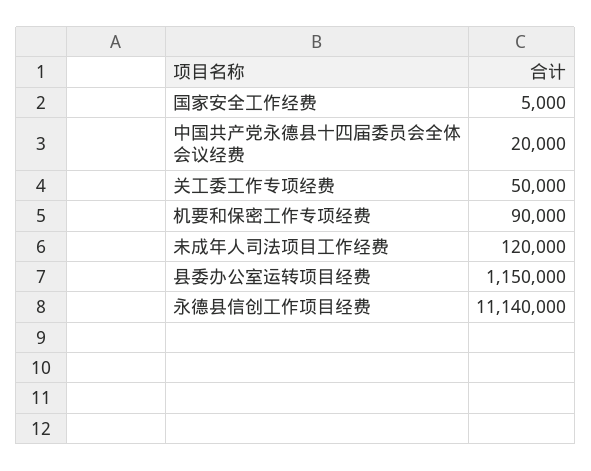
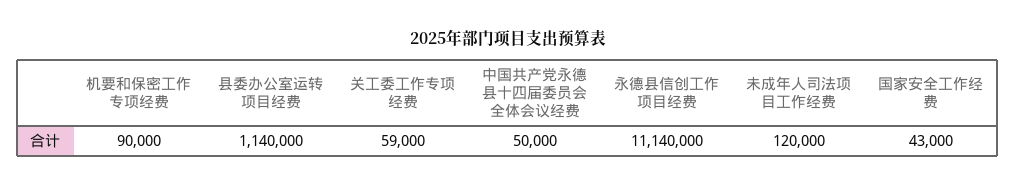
  {
-   "国家安全工作经费": 5000,
+   "国家安全工作经费": 43000,
-   "中国共产党永德县十四届委员会全体会议经费": 20000,
+   "中国共产党永德县十四届委员会全体会议经费": 50000,
-   "关工委工作专项经费": 50000,
+   "关工委工作专项经费": 59000,
    "机要和保密工作专项经费": 90000,
    "未成年人司法项目工作经费": 120000,
-   "县委办公室运转项目经费": 1150000,
+   "县委办公室运转项目经费": 1140000,
    "永德县信创工作项目经费": 11140000
  }

